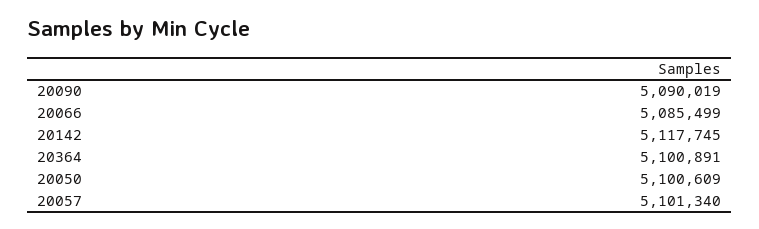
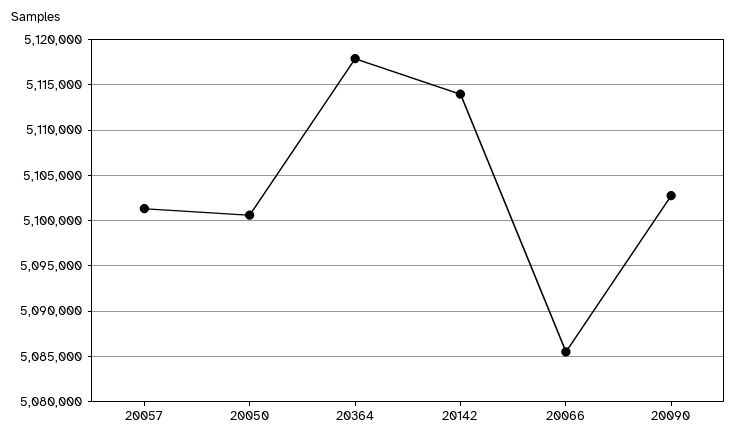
  {
-   "20090": 5090019,
+   "20090": 5103000,
    "20066": 5085499,
-   "20142": 5117745,
+   "20142": 5114000,
-   "20364": 5100891,
+   "20364": 5118000,
    "20050": 5100609,
    "20057": 5101340
  }

